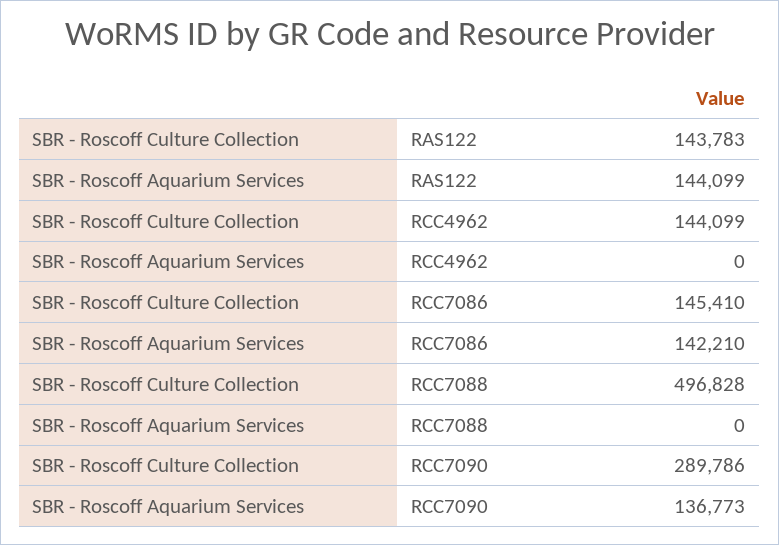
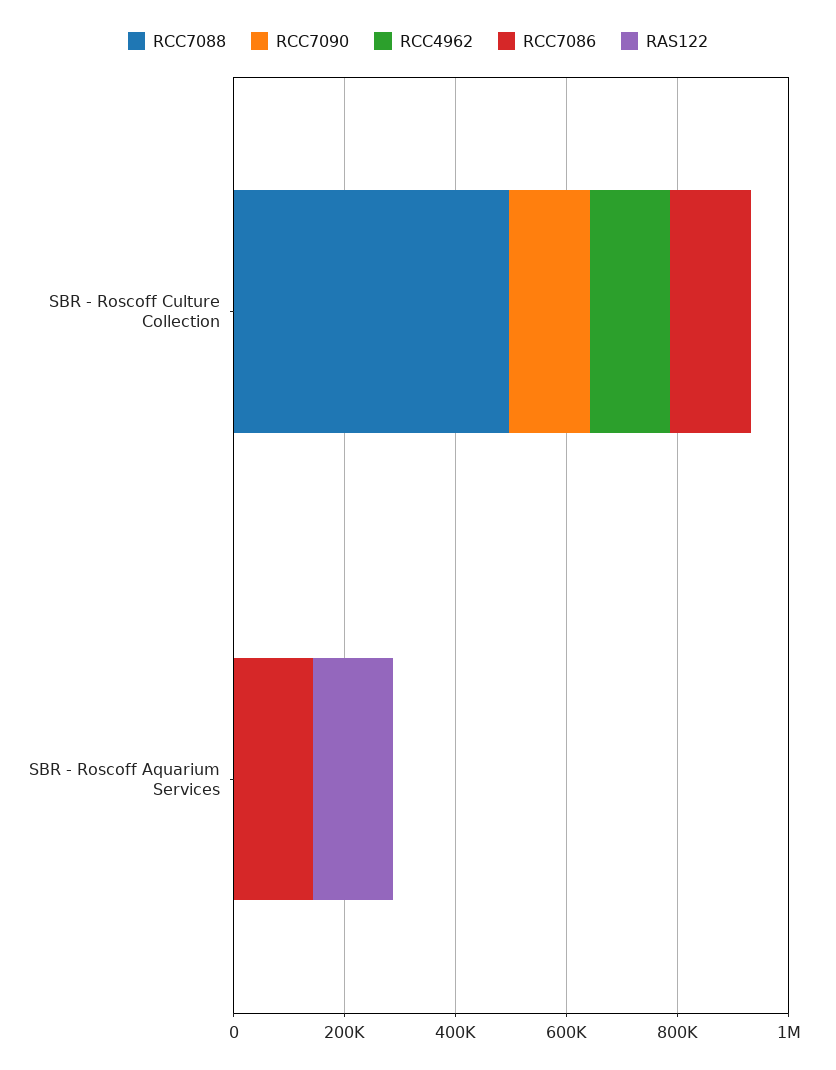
  {
    "RAS122": {
-     "SBR - Roscoff Culture Collection": 143783,
+     "SBR - Roscoff Culture Collection": 0,
      "SBR - Roscoff Aquarium Services": 144099
    },
    "RCC4962": {
      "SBR - Roscoff Culture Collection": 144099,
      "SBR - Roscoff Aquarium Services": 0
    },
    "RCC7086": {
      "SBR - Roscoff Culture Collection": 145410,
      "SBR - Roscoff Aquarium Services": 142210
    },
    "RCC7088": {
      "SBR - Roscoff Culture Collection": 496828,
      "SBR - Roscoff Aquarium Services": 0
    },
    "RCC7090": {
-     "SBR - Roscoff Culture Collection": 289786,
+     "SBR - Roscoff Culture Collection": 150000,
-     "SBR - Roscoff Aquarium Services": 136773
+     "SBR - Roscoff Aquarium Services": 0
    }
  }

